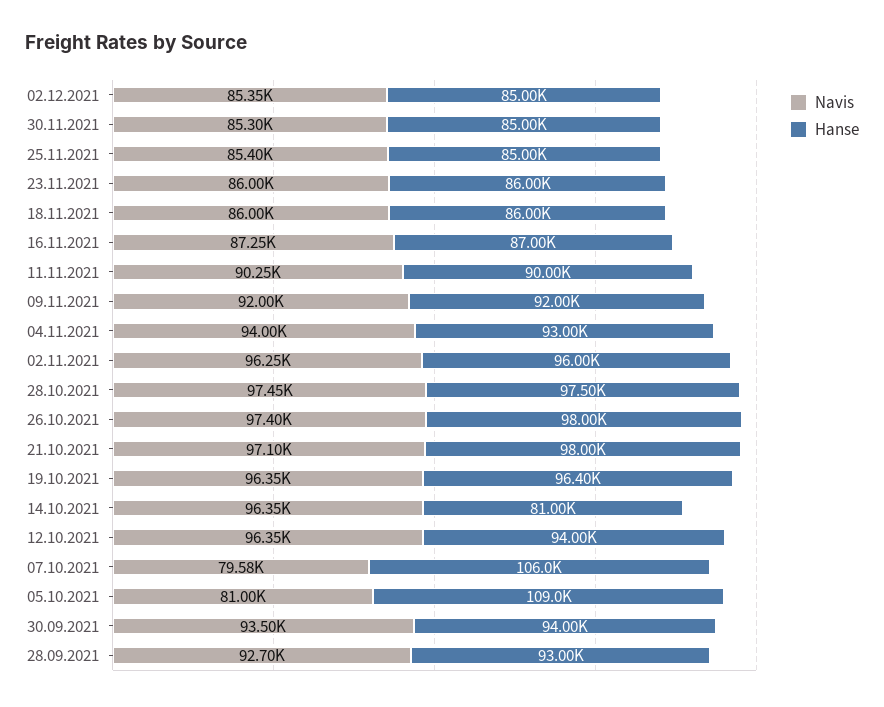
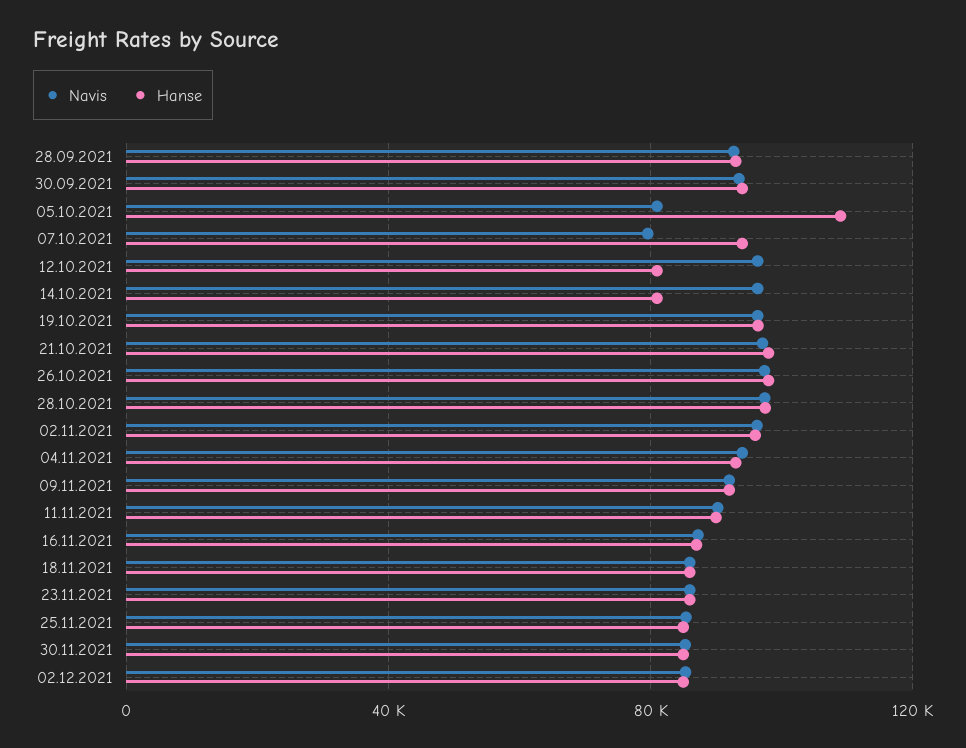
  {
    "Navis": {
      "02.12.2021": 85350,
      "30.11.2021": 85300,
      "25.11.2021": 85400,
      "23.11.2021": 86000,
      "18.11.2021": 86000,
      "16.11.2021": 87250,
      "11.11.2021": 90250,
      "09.11.2021": 92000,
      "04.11.2021": 94000,
      "02.11.2021": 96250,
      "28.10.2021": 97450,
      "26.10.2021": 97400,
      "21.10.2021": 97100,
      "19.10.2021": 96350,
      "14.10.2021": 96350,
      "12.10.2021": 96350,
      "07.10.2021": 79580,
      "05.10.2021": 81000,
      "30.09.2021": 93500,
      "28.09.2021": 92700
    },
    "Hanse": {
      "02.12.2021": 85000,
      "30.11.2021": 85000,
      "25.11.2021": 85000,
      "23.11.2021": 86000,
      "18.11.2021": 86000,
      "16.11.2021": 87000,
      "11.11.2021": 90000,
      "09.11.2021": 92000,
      "04.11.2021": 93000,
      "02.11.2021": 96000,
      "28.10.2021": 97500,
      "26.10.2021": 98000,
      "21.10.2021": 98000,
      "19.10.2021": 96400,
      "14.10.2021": 81000,
-     "12.10.2021": 94000,
+     "12.10.2021": 80000,
-     "07.10.2021": 106000,
+     "07.10.2021": 95000,
      "05.10.2021": 109000,
      "30.09.2021": 94000,
      "28.09.2021": 93000
    }
  }

